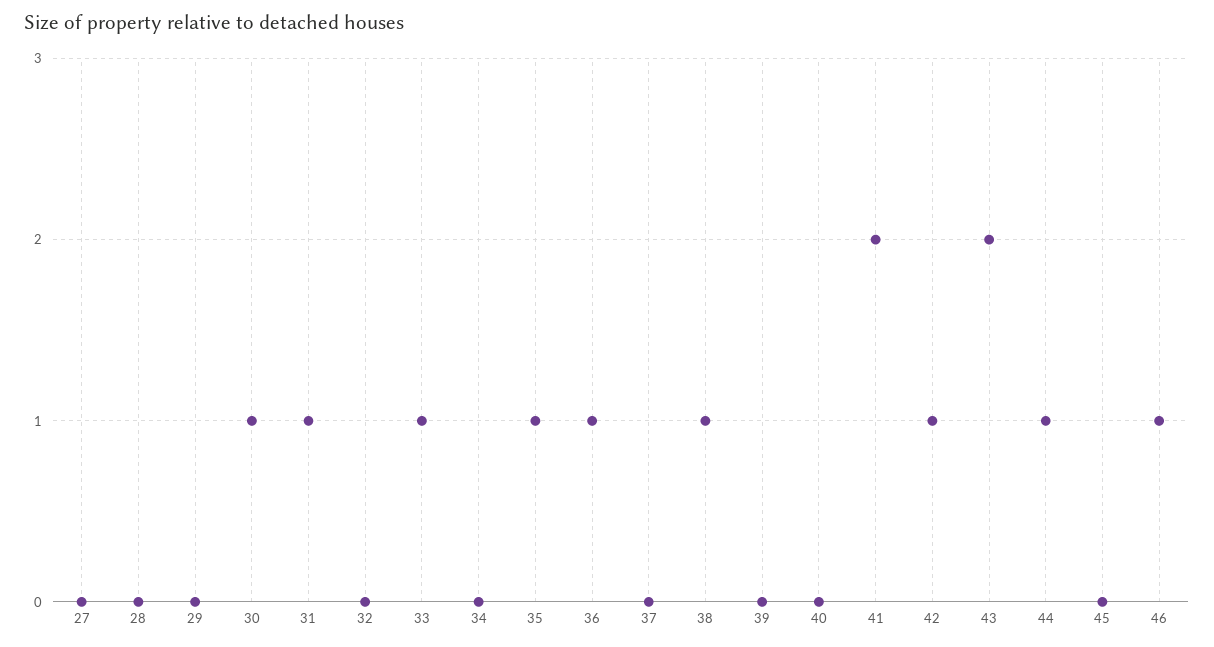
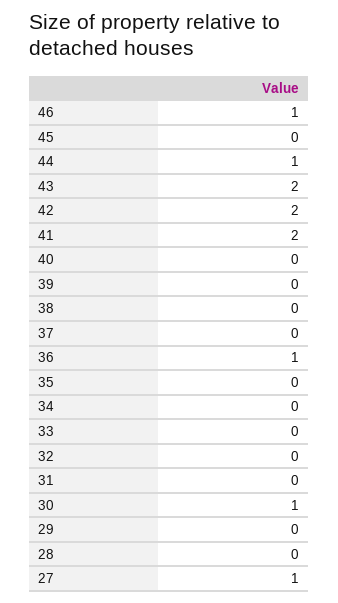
  {
-   "27": 0,
+   "27": 1,
    "28": 0,
    "29": 0,
    "30": 1,
-   "31": 1,
+   "31": 0,
    "32": 0,
-   "33": 1,
+   "33": 0,
    "34": 0,
-   "35": 1,
+   "35": 0,
    "36": 1,
    "37": 0,
-   "38": 1,
+   "38": 0,
    "39": 0,
    "40": 0,
    "41": 2,
-   "42": 1,
+   "42": 2,
    "43": 2,
    "44": 1,
    "45": 0,
    "46": 1
  }

